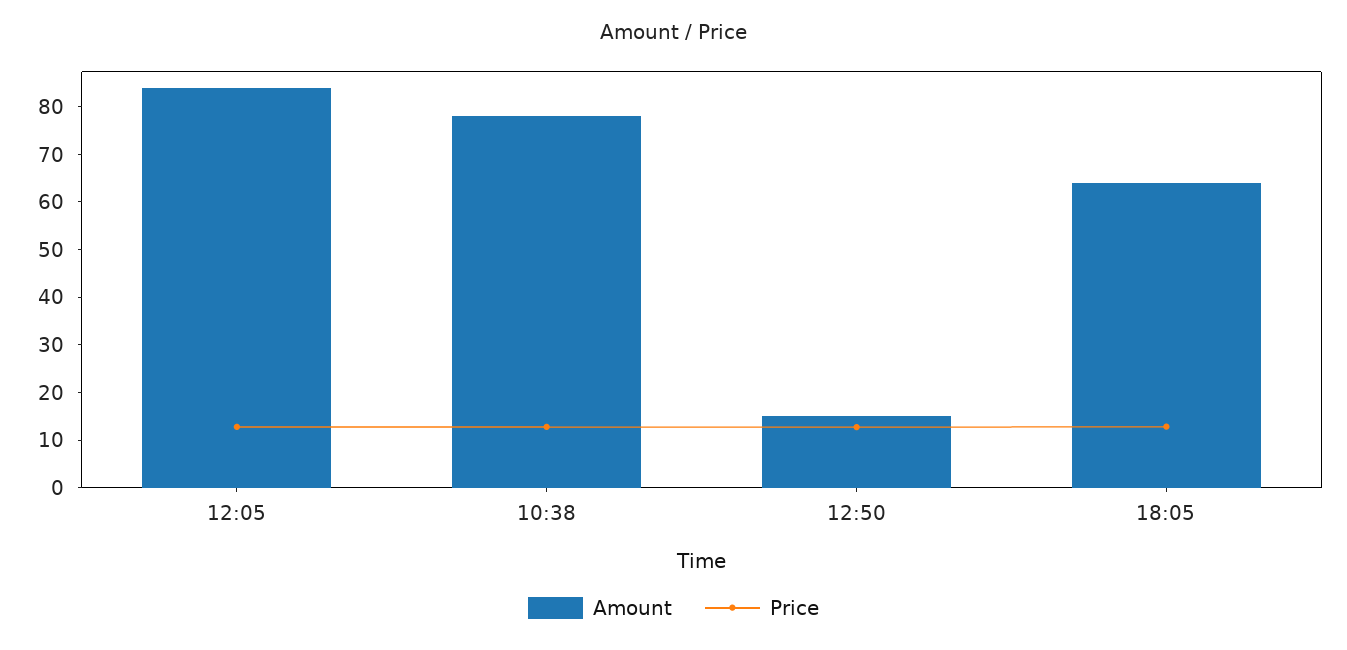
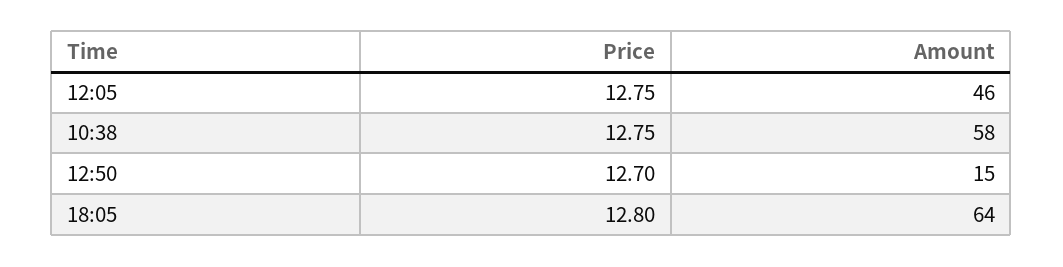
  {
    "Amount": {
-     "12:05": 84,
+     "12:05": 46,
-     "10:38": 78,
+     "10:38": 58,
      "12:50": 15,
      "18:05": 64
    },
    "Price": {
      "12:05": 12.75,
      "10:38": 12.75,
      "12:50": 12.7,
      "18:05": 12.8
    }
  }

